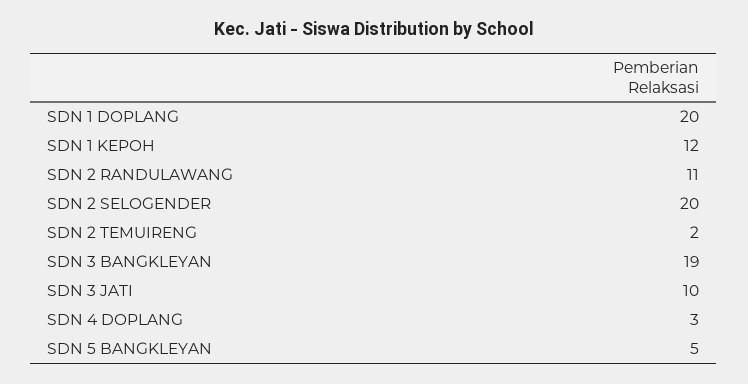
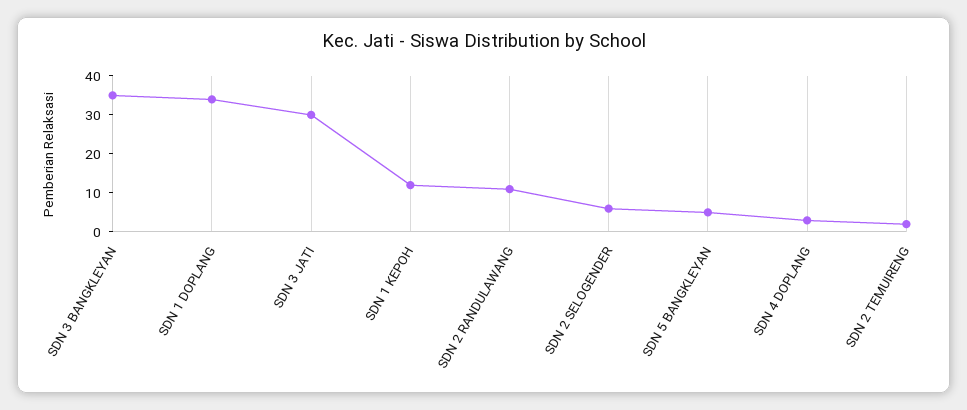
  {
-   "SDN 1 DOPLANG": 20,
+   "SDN 1 DOPLANG": 35,
    "SDN 1 KEPOH": 12,
    "SDN 2 RANDULAWANG": 11,
-   "SDN 2 SELOGENDER": 20,
+   "SDN 2 SELOGENDER": 5,
    "SDN 2 TEMUIRENG": 2,
-   "SDN 3 BANGKLEYAN": 19,
+   "SDN 3 BANGKLEYAN": 35,
-   "SDN 3 JATI": 10,
+   "SDN 3 JATI": 30,
    "SDN 4 DOPLANG": 3,
    "SDN 5 BANGKLEYAN": 5
  }

